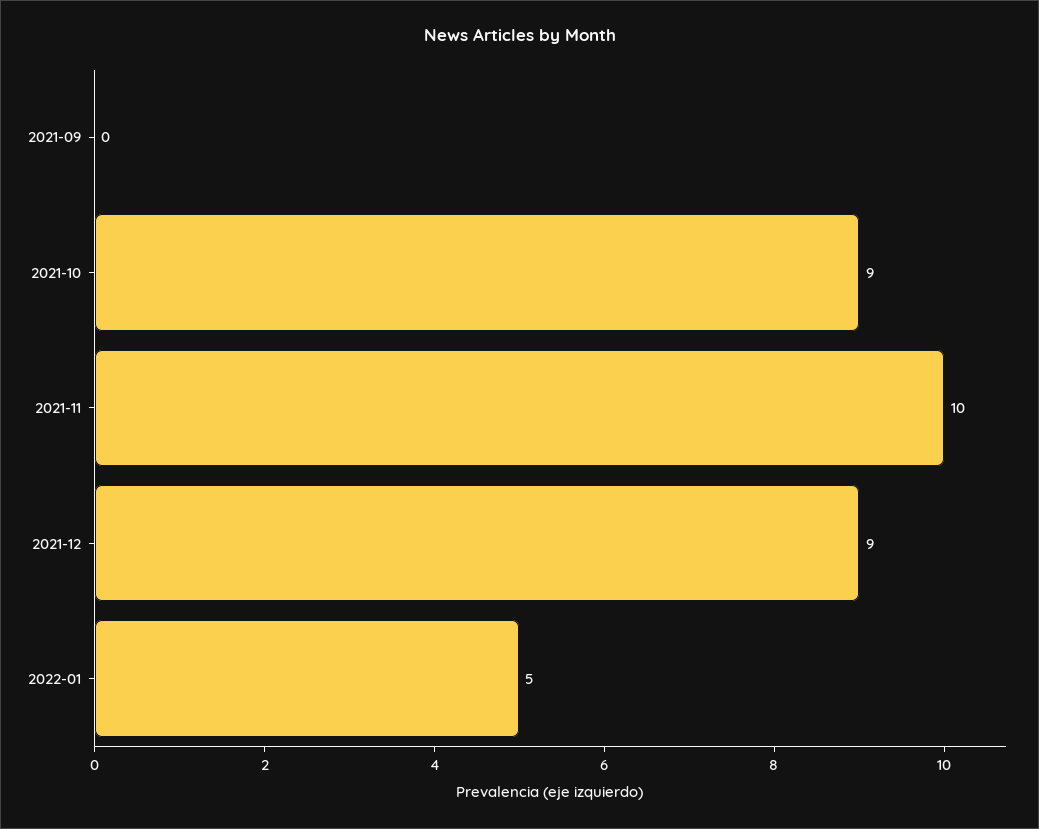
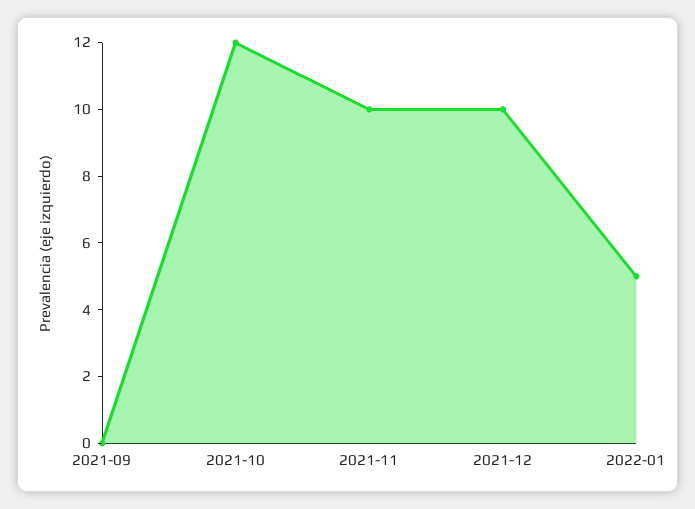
  {
    "2021-09": 0,
-   "2021-10": 9,
+   "2021-10": 12,
    "2021-11": 10,
-   "2021-12": 9,
+   "2021-12": 10,
    "2022-01": 5
  }

